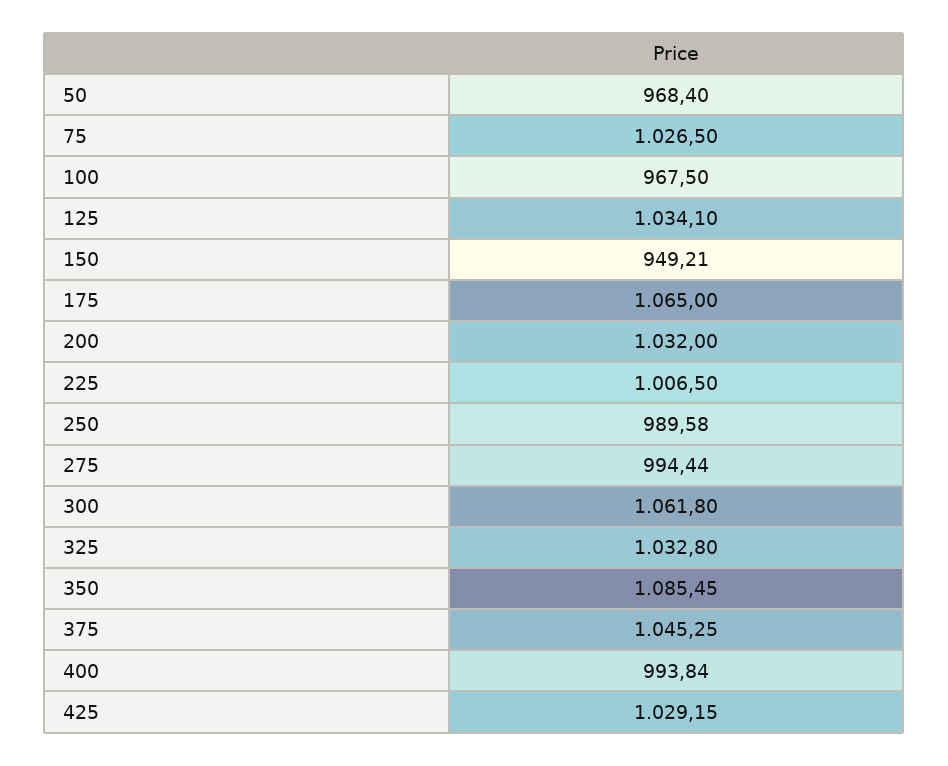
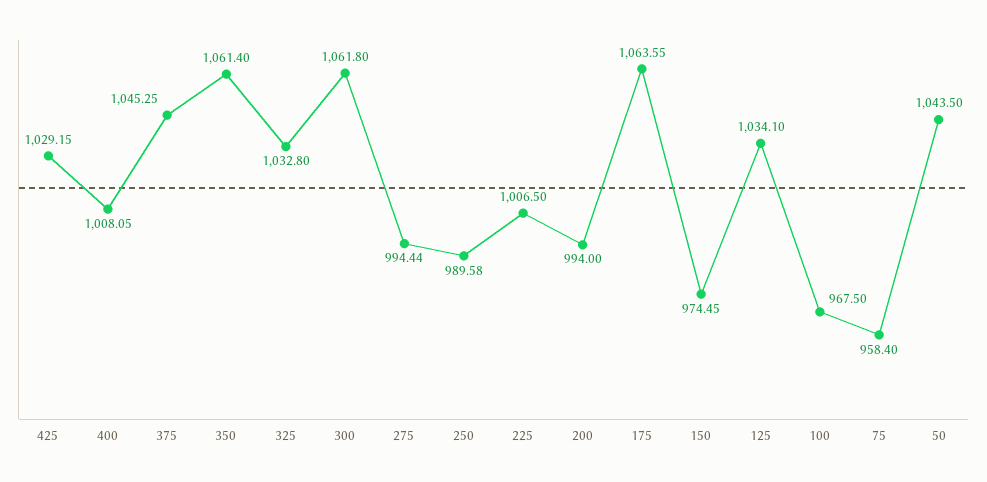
  {
-   "50": 968.4,
+   "50": 1043.5,
-   "75": 1026.5,
+   "75": 958.4,
    "100": 967.5,
    "125": 1034.1,
-   "150": 949.21,
+   "150": 974.45,
-   "175": 1065,
+   "175": 1063.55,
-   "200": 1032,
+   "200": 994,
    "225": 1006.5,
    "250": 989.58,
    "275": 994.44,
    "300": 1061.8,
    "325": 1032.8,
-   "350": 1085.45,
+   "350": 1061.4,
    "375": 1045.25,
-   "400": 993.84,
+   "400": 1008.05,
    "425": 1029.15
  }

